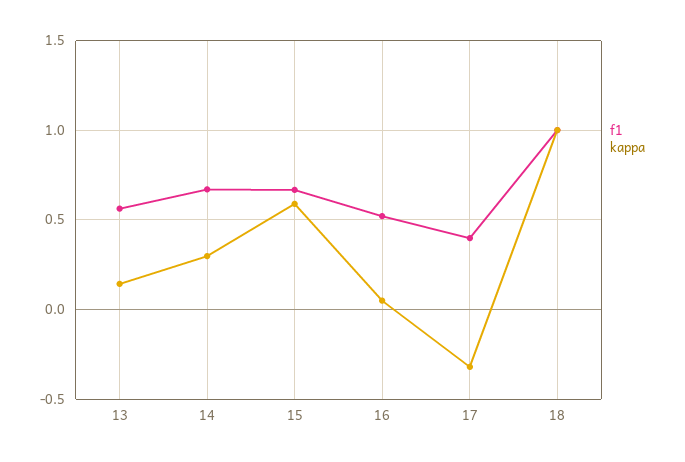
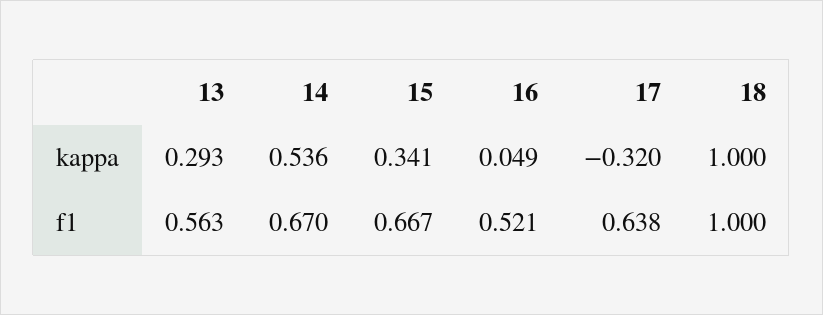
  {
    "f1": {
      "13": 0.563,
      "14": 0.67,
      "15": 0.667,
      "16": 0.521,
-     "17": 0.4,
+     "17": 0.638,
      "18": 1
    },
    "kappa": {
-     "13": 0.15,
+     "13": 0.293,
-     "14": 0.3,
+     "14": 0.536,
-     "15": 0.6,
+     "15": 0.341,
      "16": 0.049,
      "17": -0.32,
      "18": 1
    }
  }

